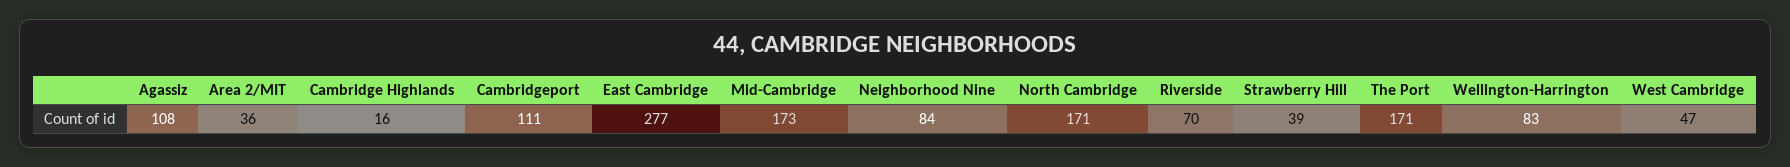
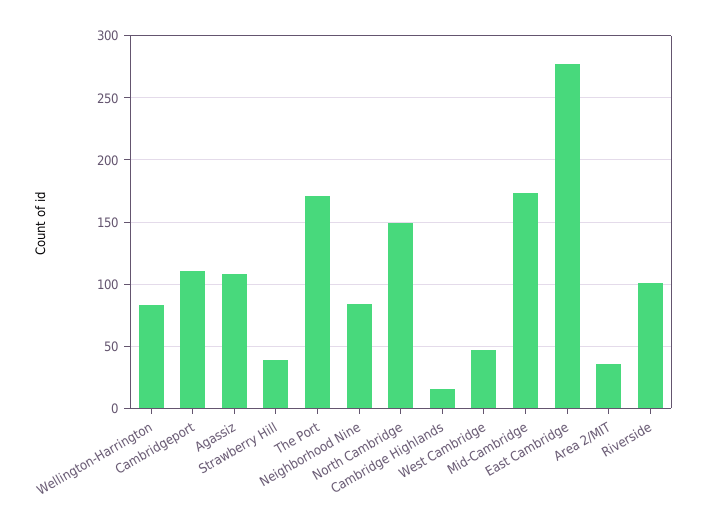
  {
    "Agassiz": 108,
    "Area 2/MIT": 36,
    "Cambridge Highlands": 16,
    "Cambridgeport": 111,
    "East Cambridge": 277,
    "Mid-Cambridge": 173,
    "Neighborhood Nine": 84,
-   "North Cambridge": 171,
+   "North Cambridge": 150,
-   "Riverside": 70,
+   "Riverside": 100,
    "Strawberry Hill": 39,
    "The Port": 171,
    "Wellington-Harrington": 83,
    "West Cambridge": 47
  }

